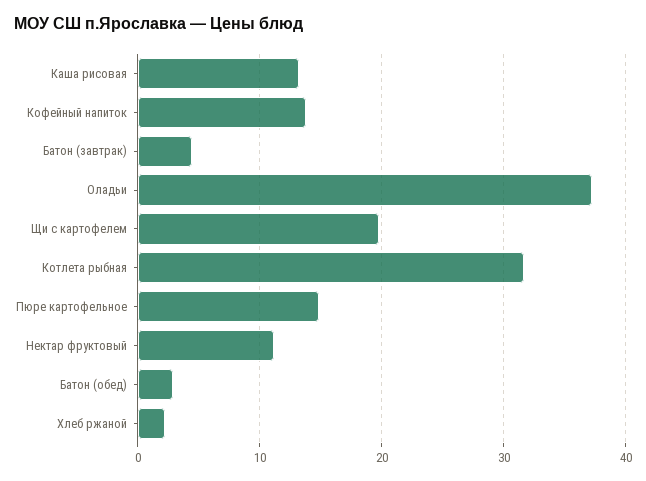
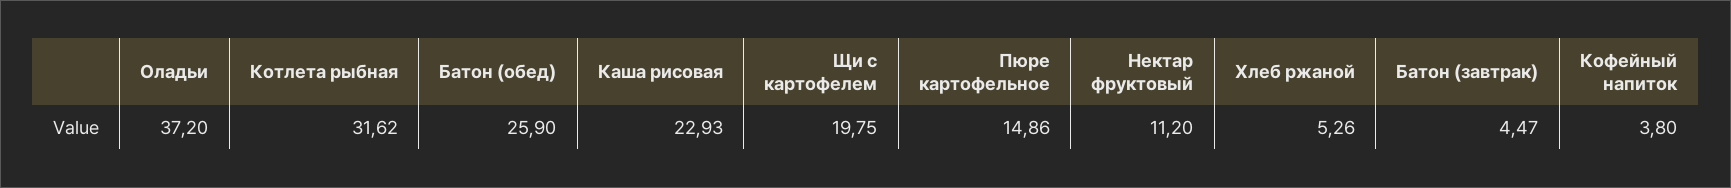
  {
-   "Каша рисовая": 13,
+   "Каша рисовая": 22.93,
-   "Кофейный напиток": 14,
+   "Кофейный напиток": 3.8,
    "Батон (завтрак)": 4.47,
    "Оладьи": 37.2,
    "Щи с картофелем": 19.75,
    "Котлета рыбная": 31.62,
    "Пюре картофельное": 14.86,
    "Нектар фруктовый": 11.2,
-   "Батон (обед)": 3,
+   "Батон (обед)": 25.9,
-   "Хлеб ржаной": 2
+   "Хлеб ржаной": 5.26
  }

